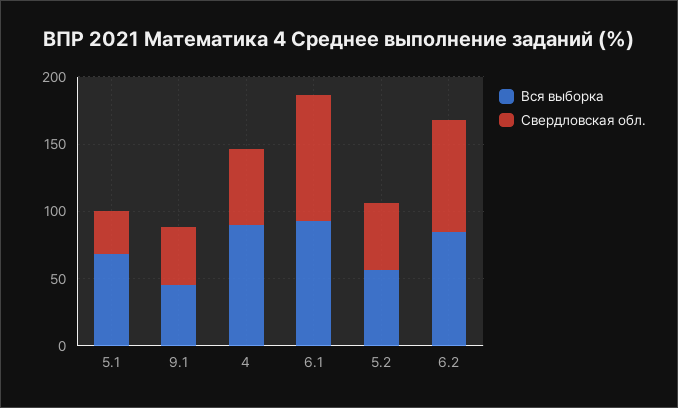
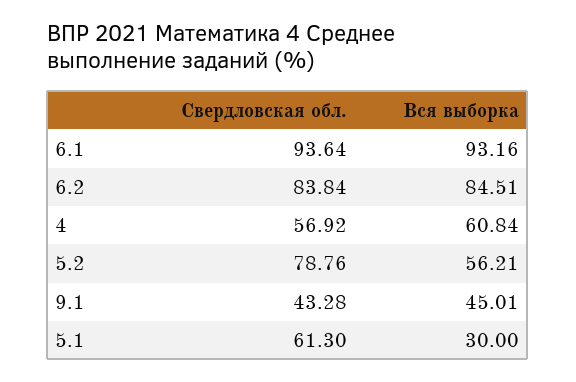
  {
    "Вся выборка": {
-     "5.1": 70,
+     "5.1": 30,
      "9.1": 45.01,
-     "4": 90,
+     "4": 60.84,
      "6.1": 93.16,
      "5.2": 56.21,
      "6.2": 84.51
    },
    "Свердловская обл.": {
-     "5.1": 30,
+     "5.1": 61.3,
      "9.1": 43.28,
      "4": 56.92,
      "6.1": 93.64,
-     "5.2": 50,
+     "5.2": 78.76,
      "6.2": 83.84
    }
  }

